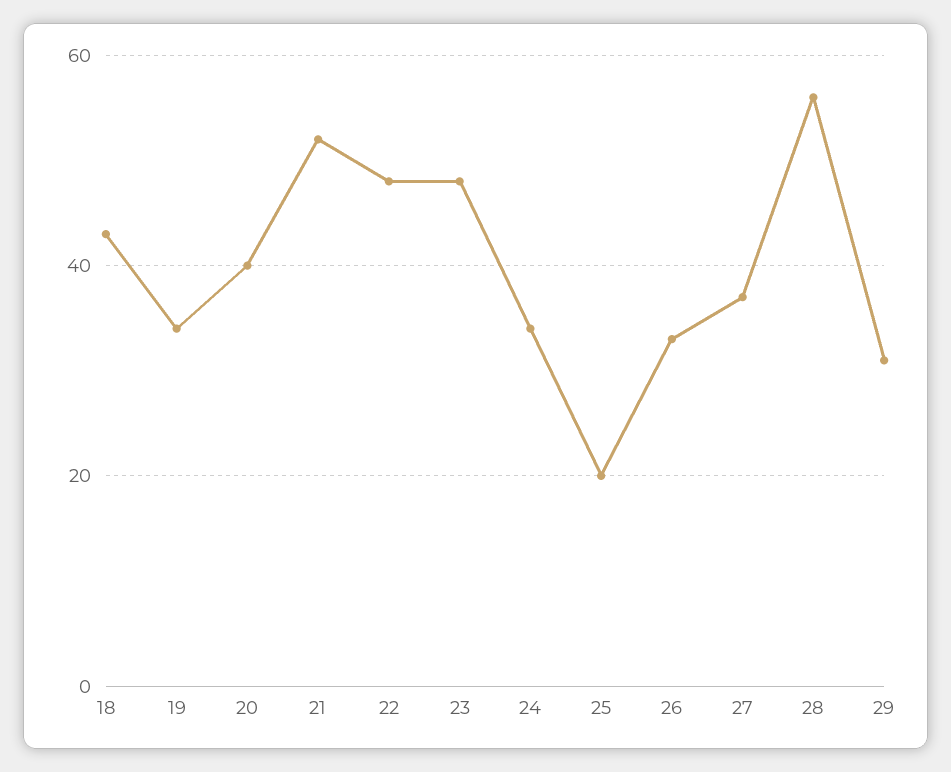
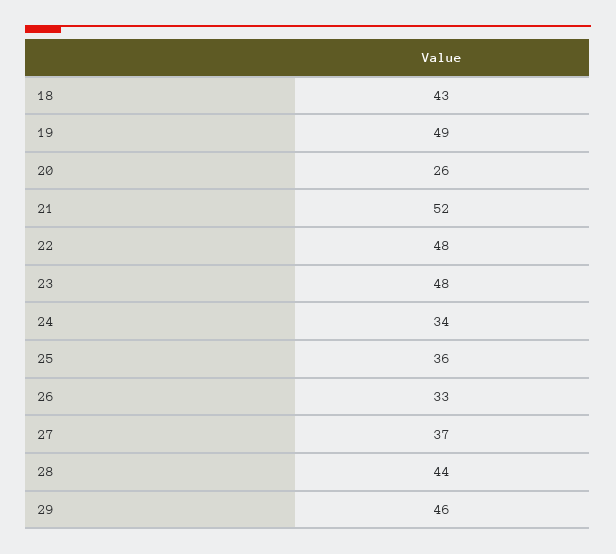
  {
    "18": 43,
-   "19": 35,
+   "19": 49,
-   "20": 40,
+   "20": 26,
    "21": 52,
    "22": 48,
    "23": 48,
    "24": 34,
-   "25": 20,
+   "25": 36,
    "26": 33,
    "27": 37,
-   "28": 55,
+   "28": 44,
-   "29": 30
+   "29": 46
  }

